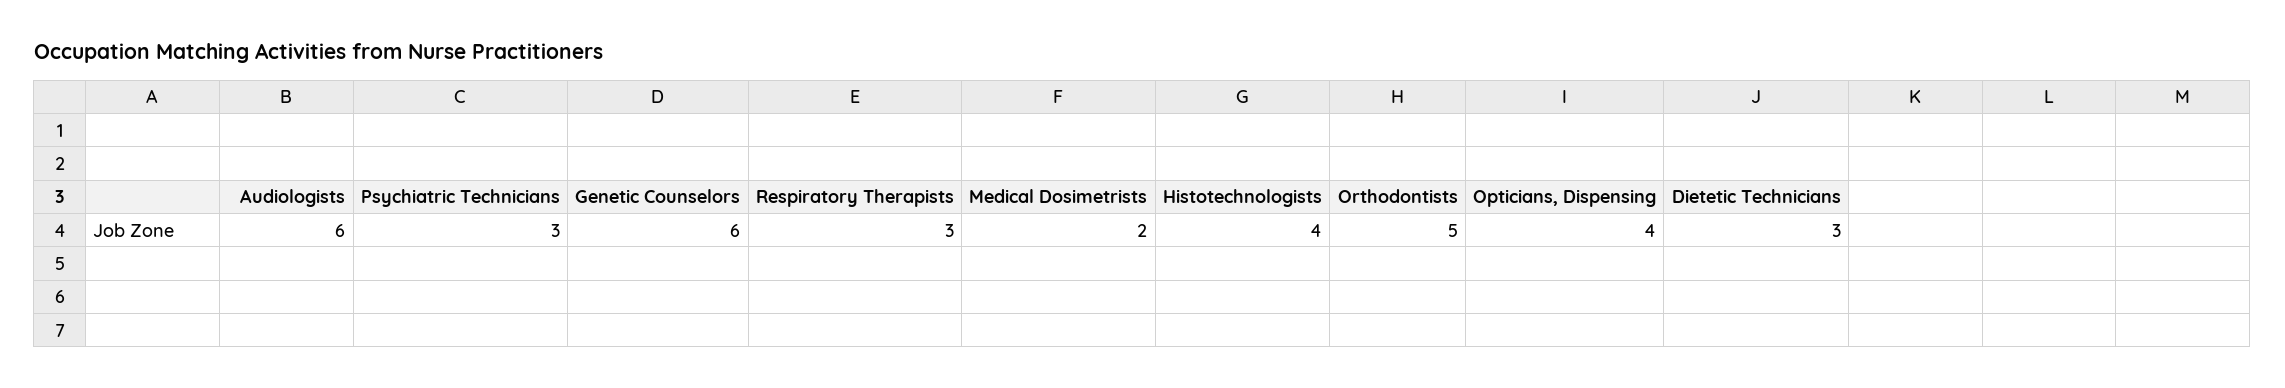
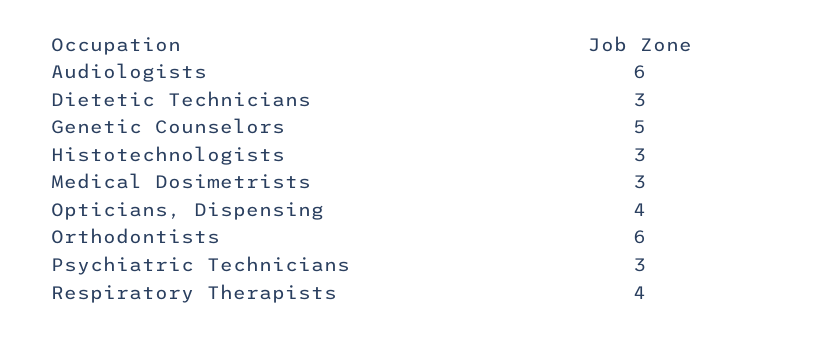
  {
    "Audiologists": 6,
    "Psychiatric Technicians": 3,
-   "Genetic Counselors": 6,
+   "Genetic Counselors": 5,
-   "Respiratory Therapists": 3,
+   "Respiratory Therapists": 4,
-   "Medical Dosimetrists": 2,
+   "Medical Dosimetrists": 3,
-   "Histotechnologists": 4,
+   "Histotechnologists": 3,
-   "Orthodontists": 5,
+   "Orthodontists": 6,
    "Opticians, Dispensing": 4,
    "Dietetic Technicians": 3
  }

